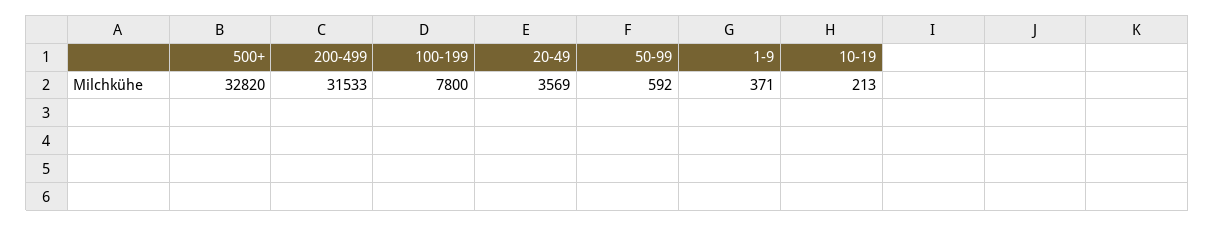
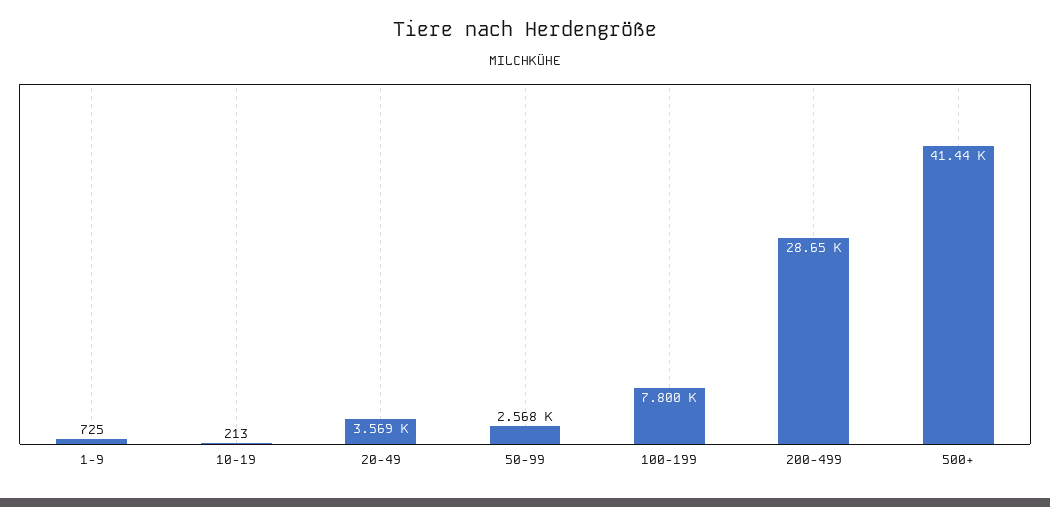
  {
-   "500+": 32820,
+   "500+": 41440,
-   "200-499": 31533,
+   "200-499": 28650,
    "100-199": 7800,
    "20-49": 3569,
-   "50-99": 592,
+   "50-99": 2568,
-   "1-9": 371,
+   "1-9": 725,
    "10-19": 213
  }

